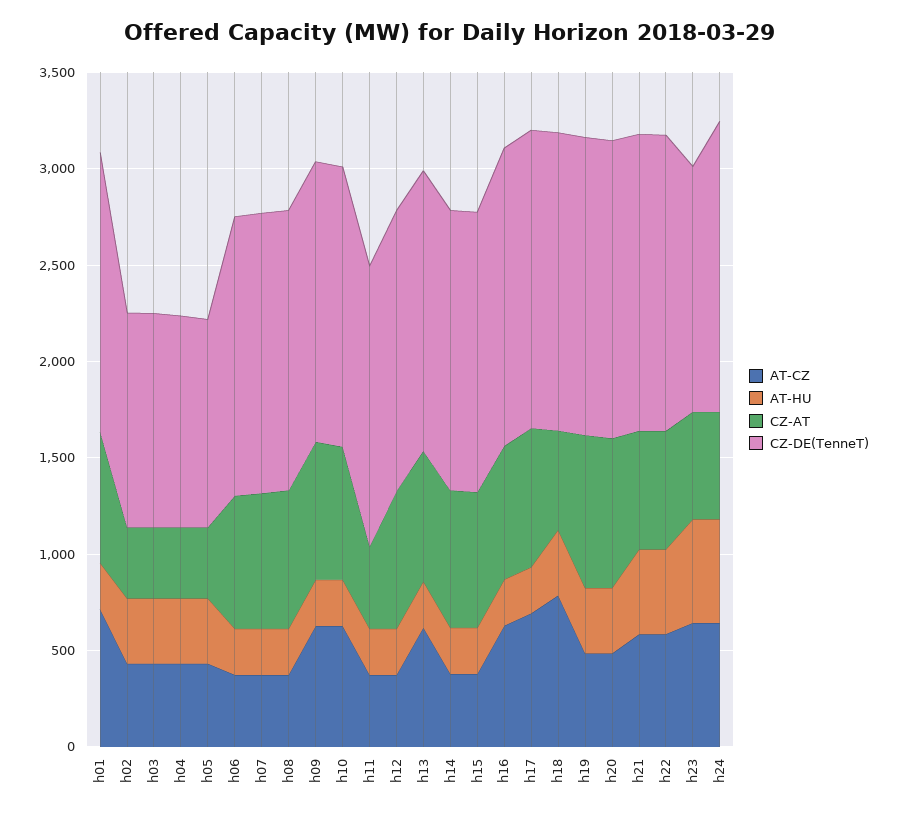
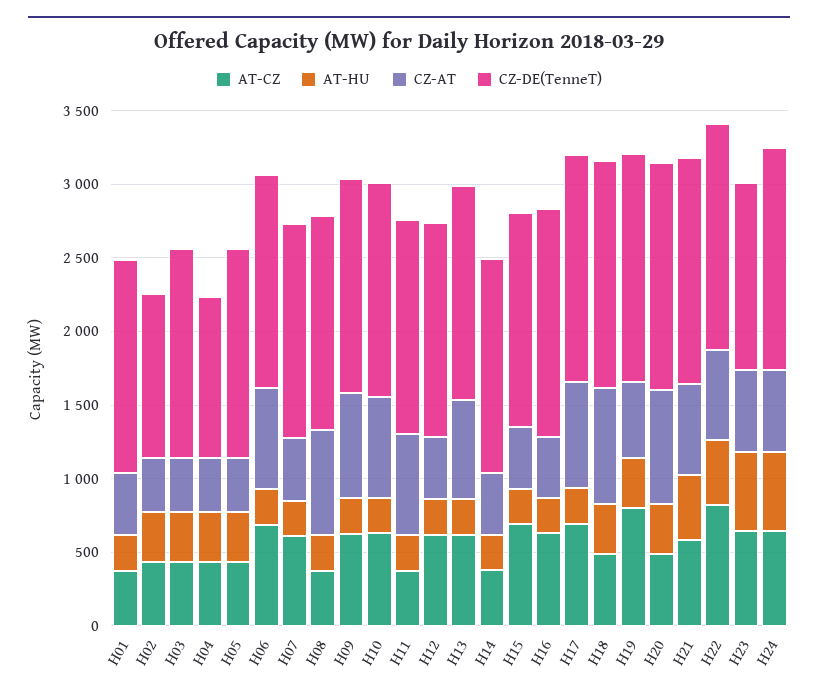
  {
    "AT-CZ": {
-     "h01": 700,
+     "h01": 400,
      "h02": 400,
      "h03": 400,
      "h04": 400,
      "h05": 400,
-     "h06": 400,
+     "h06": 700,
-     "h07": 400,
+     "h07": 600,
      "h08": 400,
      "h09": 600,
      "h10": 600,
      "h11": 400,
-     "h12": 400,
+     "h12": 600,
      "h13": 600,
      "h14": 400,
-     "h15": 400,
+     "h15": 700,
      "h16": 600,
      "h17": 700,
-     "h18": 800,
+     "h18": 500,
-     "h19": 500,
+     "h19": 800,
      "h20": 500,
      "h21": 600,
-     "h22": 600,
+     "h22": 800,
      "h23": 600,
      "h24": 600
    },
    "AT-HU": {
      "h01": 200,
      "h02": 300,
      "h03": 300,
      "h04": 300,
      "h05": 300,
      "h06": 200,
      "h07": 200,
      "h08": 200,
      "h09": 200,
      "h10": 200,
      "h11": 200,
      "h12": 200,
      "h13": 200,
      "h14": 200,
      "h15": 200,
      "h16": 200,
      "h17": 200,
      "h18": 300,
      "h19": 300,
      "h20": 300,
      "h21": 400,
      "h22": 400,
      "h23": 500,
      "h24": 500
    },
    "CZ-AT": {
-     "h01": 700,
+     "h01": 400,
      "h02": 400,
      "h03": 400,
      "h04": 400,
      "h05": 400,
      "h06": 700,
-     "h07": 700,
+     "h07": 400,
      "h08": 700,
      "h09": 700,
      "h10": 700,
-     "h11": 400,
+     "h11": 700,
-     "h12": 700,
+     "h12": 400,
      "h13": 700,
-     "h14": 700,
+     "h14": 400,
-     "h15": 700,
+     "h15": 400,
-     "h16": 700,
+     "h16": 400,
      "h17": 700,
-     "h18": 500,
+     "h18": 800,
-     "h19": 800,
+     "h19": 500,
      "h20": 800,
      "h21": 600,
      "h22": 600,
      "h23": 600,
      "h24": 600
    },
    "CZ-DE(TenneT)": {
      "h01": 1400,
      "h02": 1100,
-     "h03": 1100,
+     "h03": 1400,
      "h04": 1100,
-     "h05": 1100,
+     "h05": 1400,
      "h06": 1400,
      "h07": 1500,
      "h08": 1500,
      "h09": 1500,
      "h10": 1500,
      "h11": 1500,
      "h12": 1500,
      "h13": 1500,
      "h14": 1500,
      "h15": 1500,
      "h16": 1500,
      "h17": 1500,
      "h18": 1500,
      "h19": 1500,
      "h20": 1500,
      "h21": 1500,
      "h22": 1500,
      "h23": 1300,
      "h24": 1500
    }
  }

